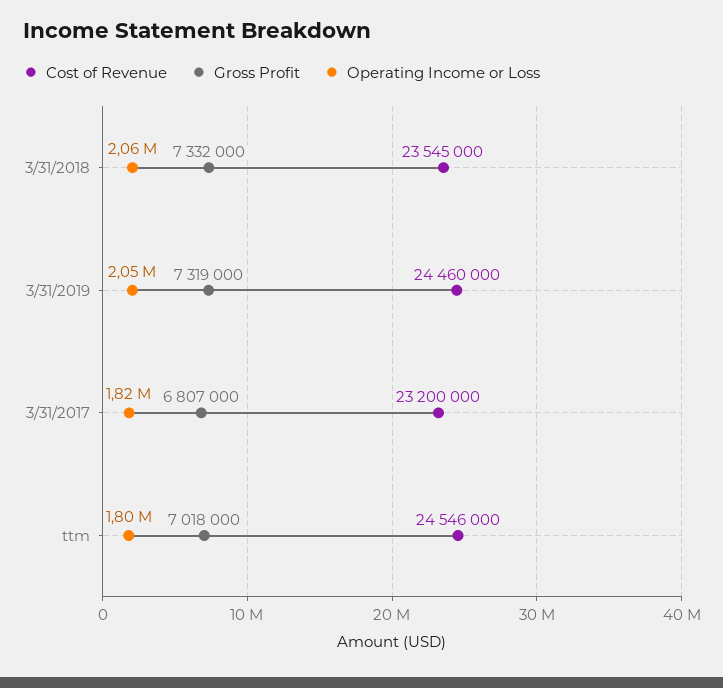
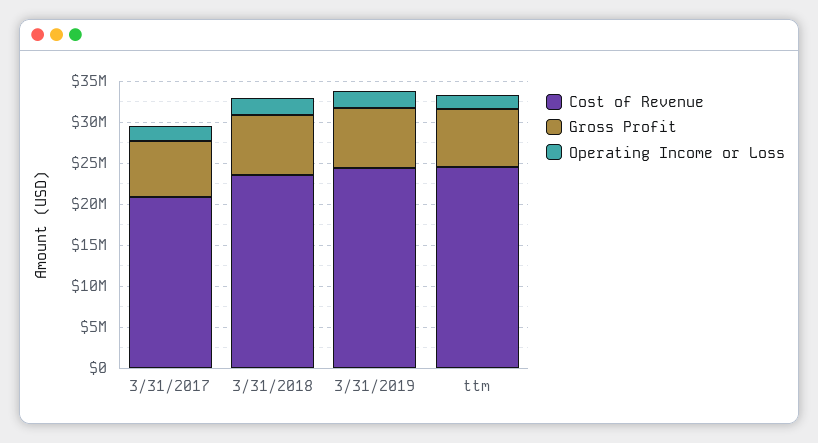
  {
    "Cost of Revenue": {
      "3/31/2018": 23545000,
      "3/31/2019": 24460000,
-     "3/31/2017": 23200000,
+     "3/31/2017": 21000000,
      "ttm": 24546000
    },
    "Gross Profit": {
      "3/31/2018": 7332000,
      "3/31/2019": 7319000,
      "3/31/2017": 6807000,
      "ttm": 7018000
    },
    "Operating Income or Loss": {
      "3/31/2018": 2060000,
      "3/31/2019": 2050000,
      "3/31/2017": 1820000,
      "ttm": 1800000
    }
  }

